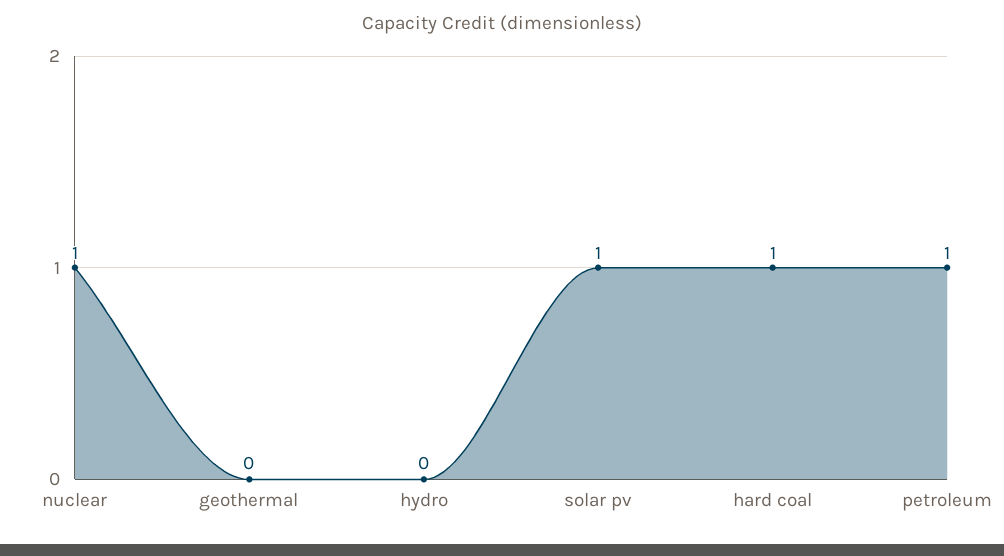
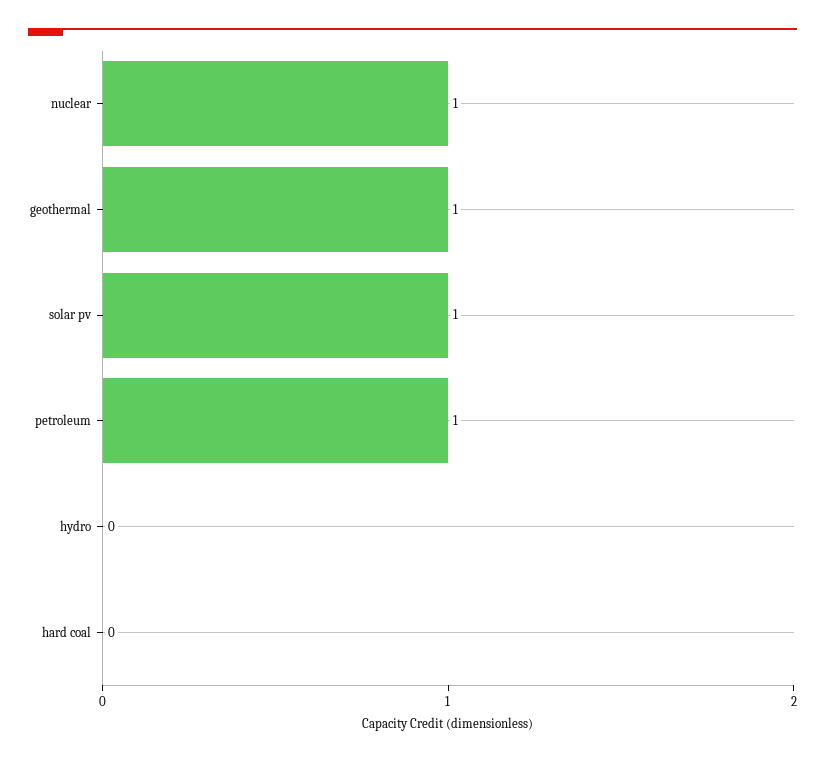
  {
    "nuclear": 1,
-   "geothermal": 0,
+   "geothermal": 1,
    "hydro": 0,
    "solar pv": 1,
-   "hard coal": 1,
+   "hard coal": 0,
    "petroleum": 1
  }

